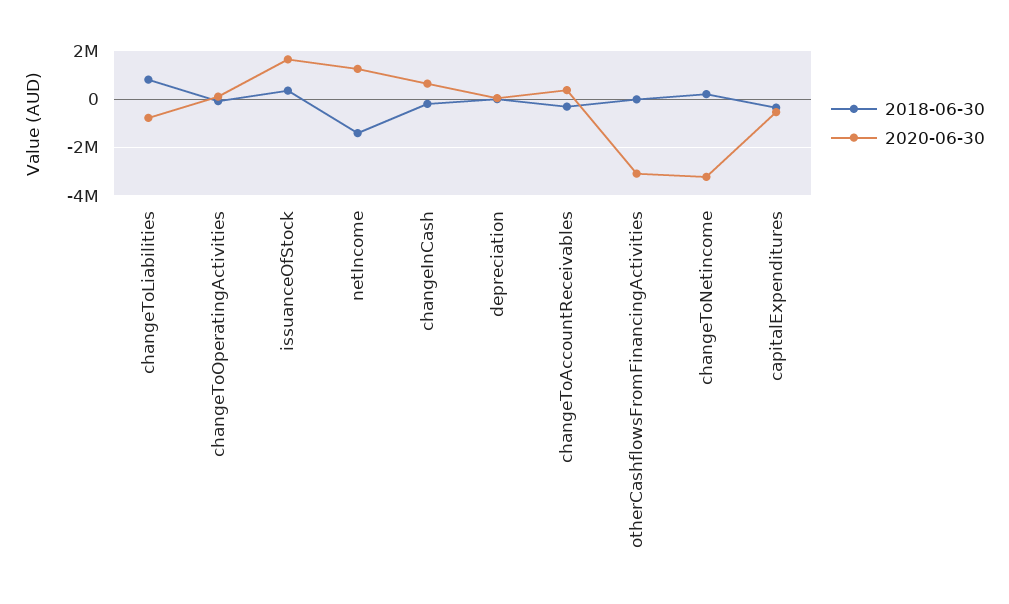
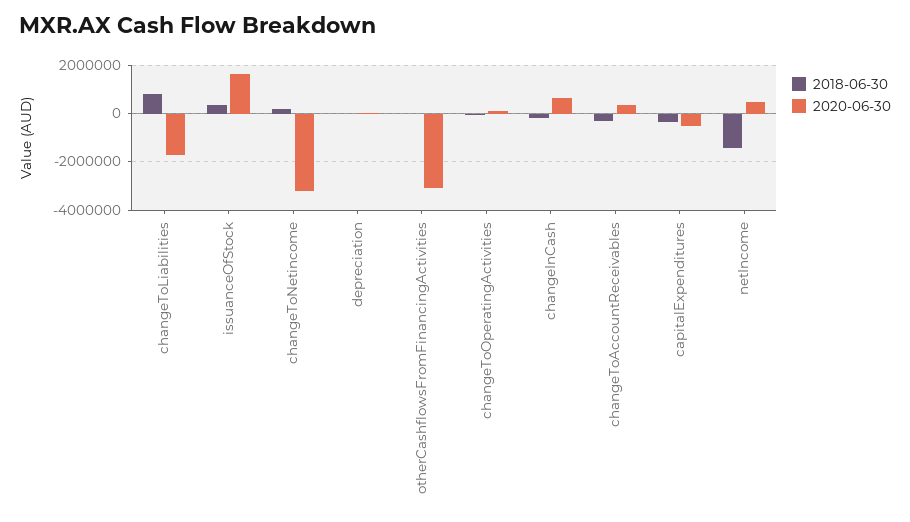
  {
    "2018-06-30": {
      "changeToLiabilities": 750000,
      "changeToOperatingActivities": 0,
      "issuanceOfStock": 250000,
      "netIncome": -1500000,
      "changeInCash": -250000,
      "depreciation": 0,
      "changeToAccountReceivables": -250000,
      "otherCashflowsFromFinancingActivities": 0,
      "changeToNetincome": 250000,
      "capitalExpenditures": -250000
    },
    "2020-06-30": {
-     "changeToLiabilities": -750000,
+     "changeToLiabilities": -1750000,
      "changeToOperatingActivities": 0,
      "issuanceOfStock": 1750000,
-     "netIncome": 1250000,
+     "netIncome": 500000,
      "changeInCash": 750000,
      "depreciation": 0,
      "changeToAccountReceivables": 250000,
      "otherCashflowsFromFinancingActivities": -3000000,
      "changeToNetincome": -3250000,
      "capitalExpenditures": -500000
    }
  }

